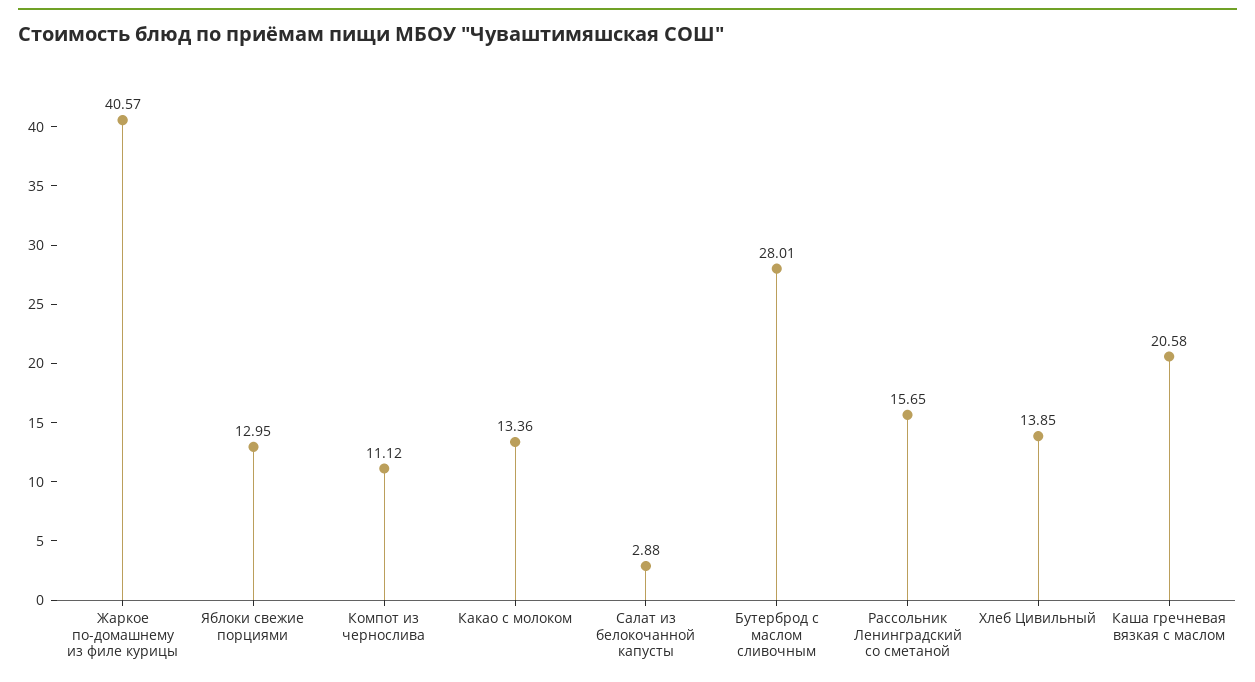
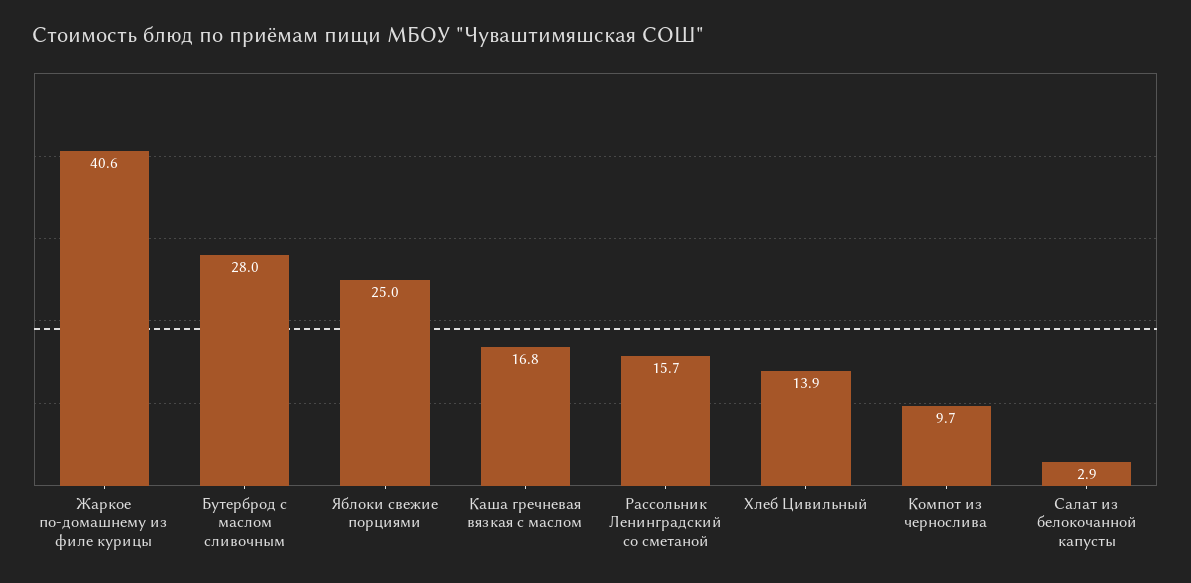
  {
    "Жаркое по-домашнему из филе курицы": 40.57,
-   "Яблоки свежие порциями": 12.95,
+   "Яблоки свежие порциями": 25,
-   "Компот из чернослива": 11.12,
+   "Компот из чернослива": 9.7,
-   "Какао с молоком": 13.36,
    "Салат из белокочанной капусты": 2.88,
    "Бутерброд с маслом сливочным": 28.01,
    "Рассольник Ленинградский со сметаной": 15.65,
    "Хлеб Цивильный": 13.85,
-   "Каша гречневая вязкая с маслом": 20.58
+   "Каша гречневая вязкая с маслом": 16.8
  }

